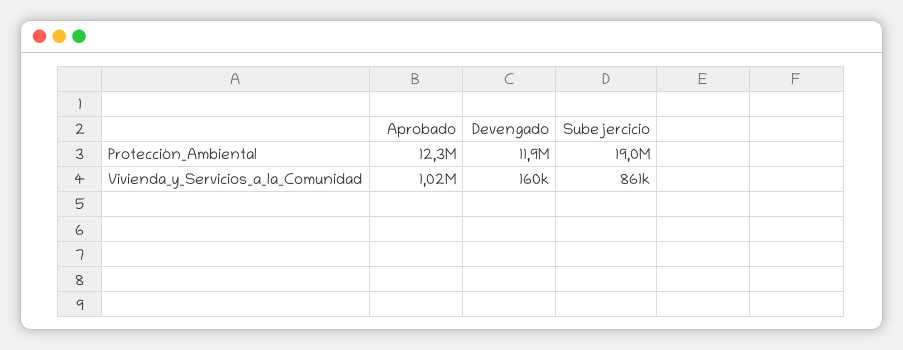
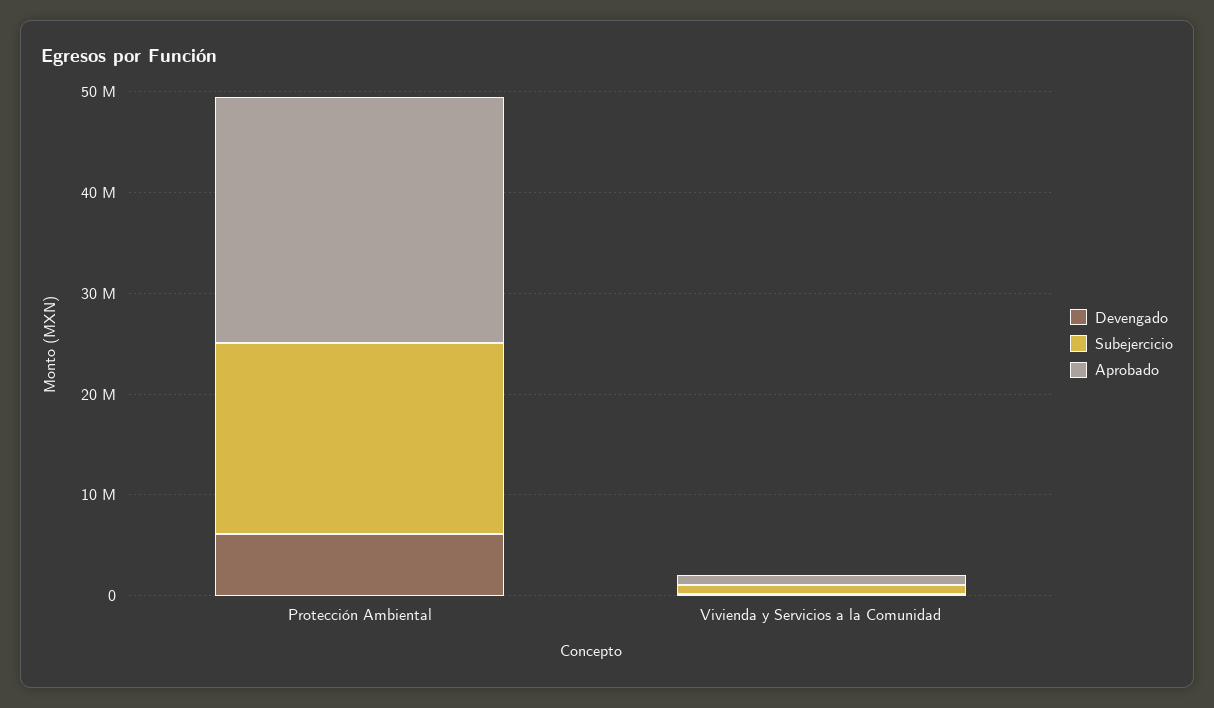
  {
    "Aprobado": {
-     "Protección_Ambiental": 12300000,
+     "Protección_Ambiental": 24000000,
      "Vivienda_y_Servicios_a_la_Comunidad": 1020000
    },
    "Devengado": {
-     "Protección_Ambiental": 11900000,
+     "Protección_Ambiental": 6000000,
      "Vivienda_y_Servicios_a_la_Comunidad": 160000
    },
    "Subejercicio": {
      "Protección_Ambiental": 19000000,
      "Vivienda_y_Servicios_a_la_Comunidad": 861000
    }
  }

